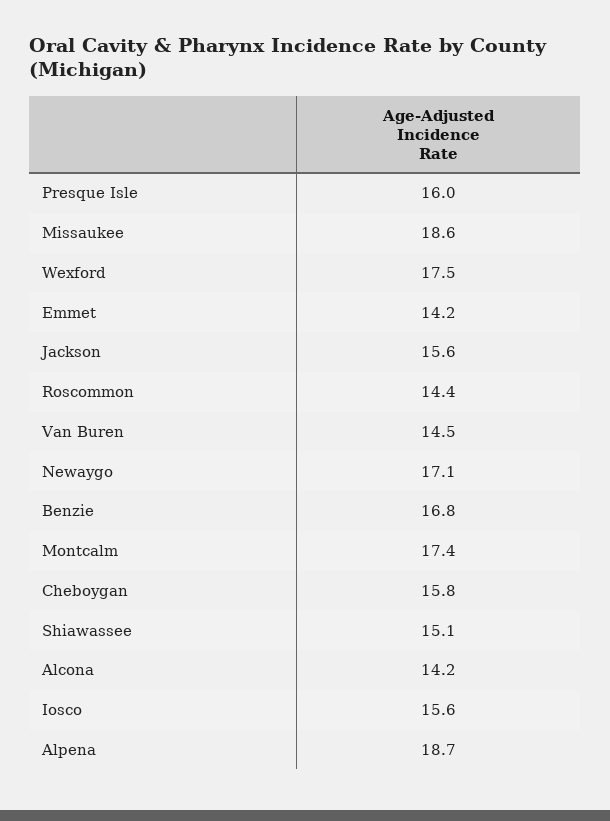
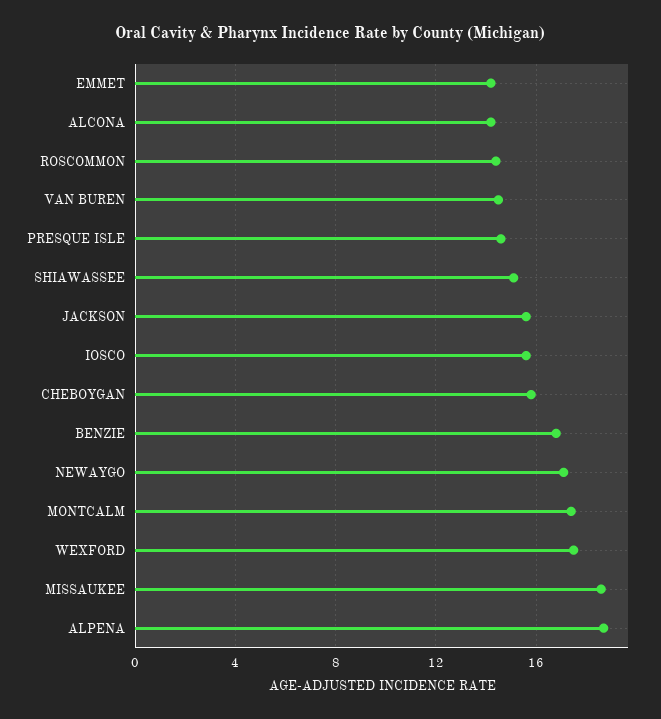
  {
-   "Presque Isle": 16,
+   "Presque Isle": 14.5,
    "Missaukee": 18.6,
    "Wexford": 17.5,
    "Emmet": 14.2,
    "Jackson": 15.6,
    "Roscommon": 14.4,
    "Van Buren": 14.5,
    "Newaygo": 17.1,
    "Benzie": 16.8,
    "Montcalm": 17.4,
    "Cheboygan": 15.8,
    "Shiawassee": 15.1,
    "Alcona": 14.2,
    "Iosco": 15.6,
    "Alpena": 18.7
  }

